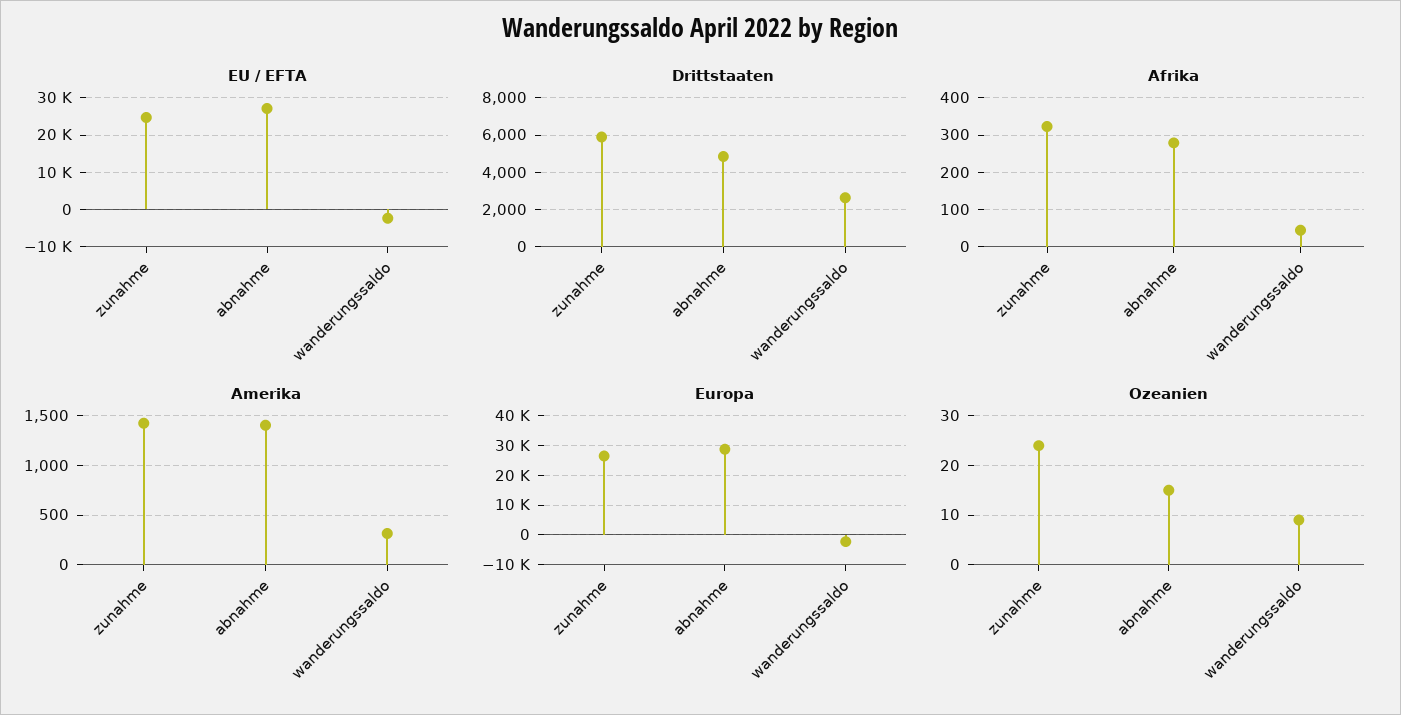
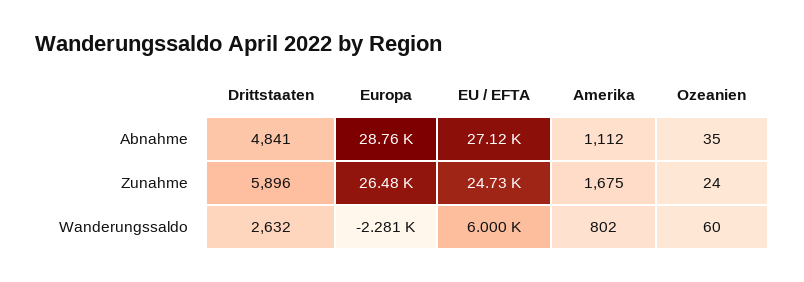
  {
    "EU / EFTA": {
      "zunahme": 24730,
      "abnahme": 27120,
-     "wanderungssaldo": -2000
+     "wanderungssaldo": 6000
    },
    "Drittstaaten": {
      "zunahme": 5896,
      "abnahme": 4841,
      "wanderungssaldo": 2632
    },
-   "Afrika": {
-     "zunahme": 320,
-     "abnahme": 280,
-     "wanderungssaldo": 40
-   },
    "Amerika": {
-     "zunahme": 1400,
+     "zunahme": 1675,
-     "abnahme": 1400,
+     "abnahme": 1112,
-     "wanderungssaldo": 300
+     "wanderungssaldo": 802
    },
    "Europa": {
      "zunahme": 26480,
      "abnahme": 28760,
      "wanderungssaldo": -2281
    },
    "Ozeanien": {
      "zunahme": 24,
-     "abnahme": 15,
+     "abnahme": 35,
-     "wanderungssaldo": 10
+     "wanderungssaldo": 60
    }
  }

